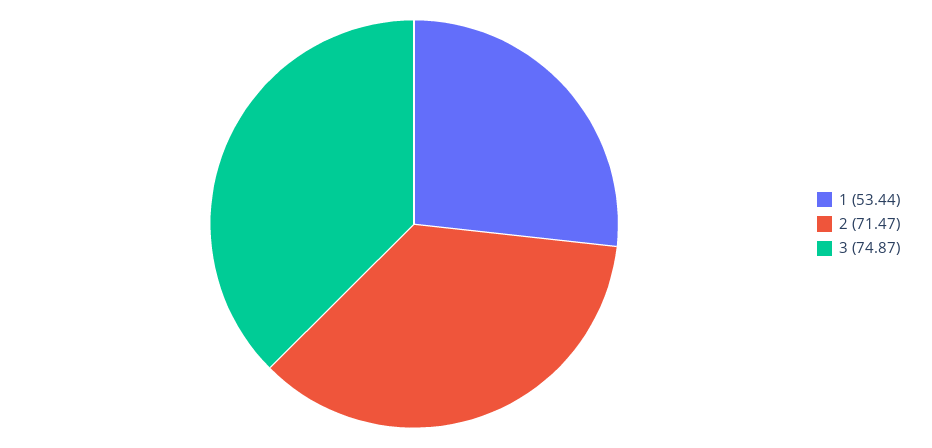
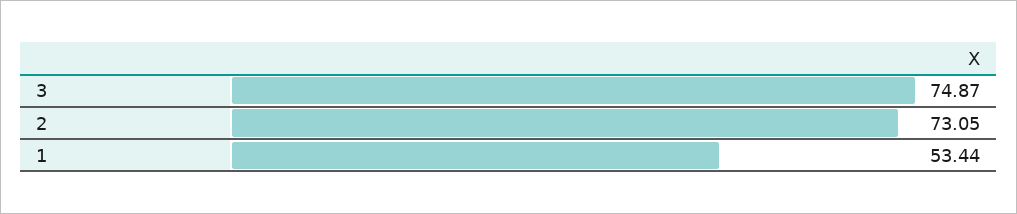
  {
    "1": 53.44,
-   "2": 71.47,
+   "2": 73.05,
    "3": 74.87
  }

